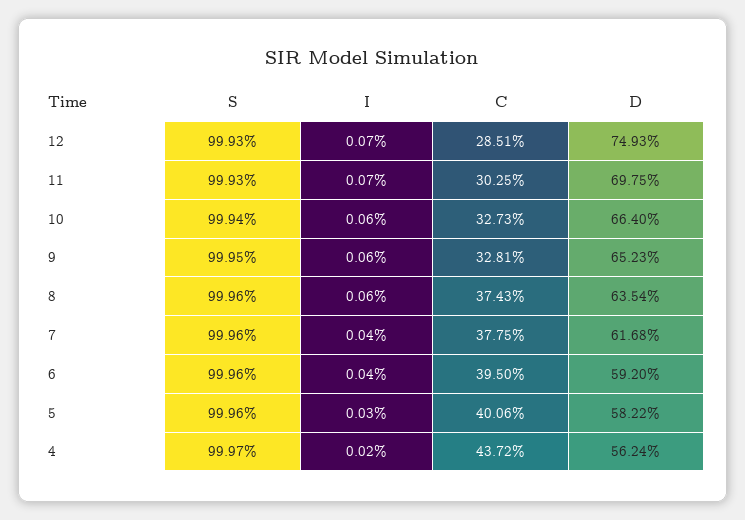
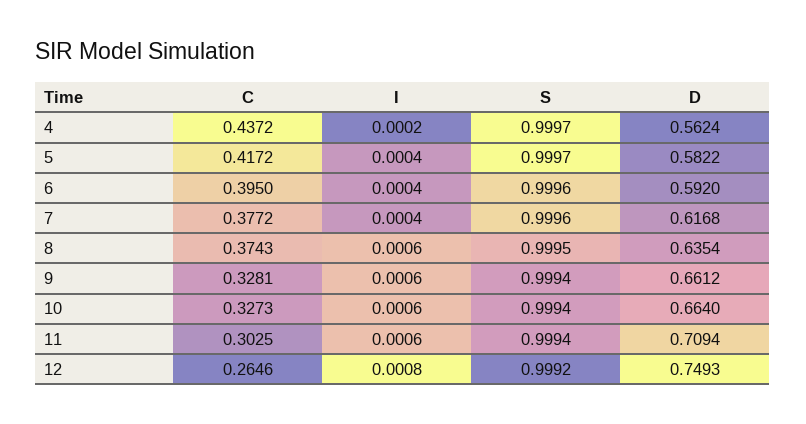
  {
    "S": {
-     "12": 0.9993,
+     "12": 0.9992,
-     "11": 0.9993,
+     "11": 0.9994,
      "10": 0.9994,
-     "9": 0.9995,
+     "9": 0.9994,
-     "8": 0.9996,
+     "8": 0.9995,
      "7": 0.9996,
      "6": 0.9996,
-     "5": 0.9996,
+     "5": 0.9997,
      "4": 0.9997
    },
    "I": {
-     "12": 0.0007,
+     "12": 0.0008,
-     "11": 0.0007,
+     "11": 0.0006,
      "10": 0.0006,
      "9": 0.0006,
      "8": 0.0006,
      "7": 0.0004,
      "6": 0.0004,
-     "5": 0.0003,
+     "5": 0.0004,
      "4": 0.0002
    },
    "C": {
-     "12": 0.2851,
+     "12": 0.2646,
      "11": 0.3025,
      "10": 0.3273,
      "9": 0.3281,
      "8": 0.3743,
-     "7": 0.3775,
+     "7": 0.3772,
      "6": 0.395,
-     "5": 0.4006,
+     "5": 0.4172,
      "4": 0.4372
    },
    "D": {
      "12": 0.7493,
-     "11": 0.6975,
+     "11": 0.7094,
      "10": 0.664,
-     "9": 0.6523,
+     "9": 0.6612,
      "8": 0.6354,
      "7": 0.6168,
      "6": 0.592,
      "5": 0.5822,
      "4": 0.5624
    }
  }

